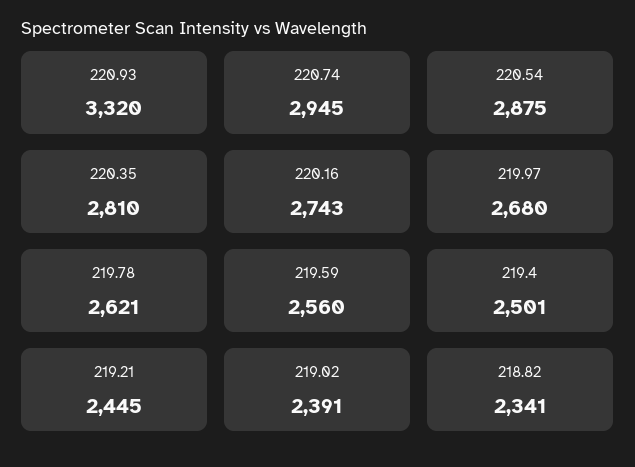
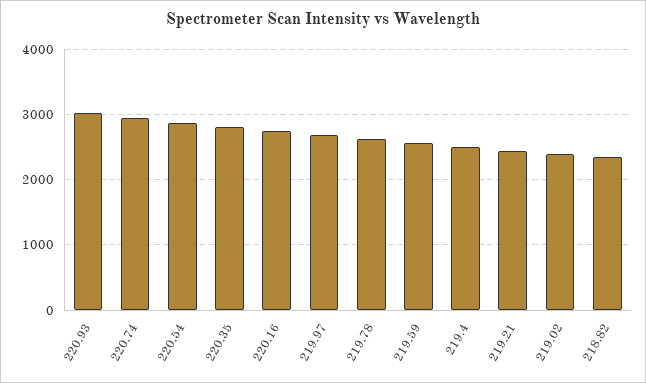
  {
-   "220.93": 3320,
+   "220.93": 3000,
    "220.74": 2945,
    "220.54": 2875,
    "220.35": 2810,
    "220.16": 2743,
    "219.97": 2680,
    "219.78": 2621,
    "219.59": 2560,
    "219.4": 2501,
    "219.21": 2445,
    "219.02": 2391,
    "218.82": 2341
  }

